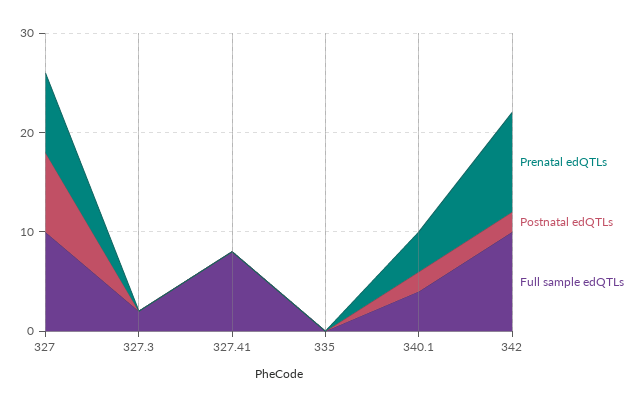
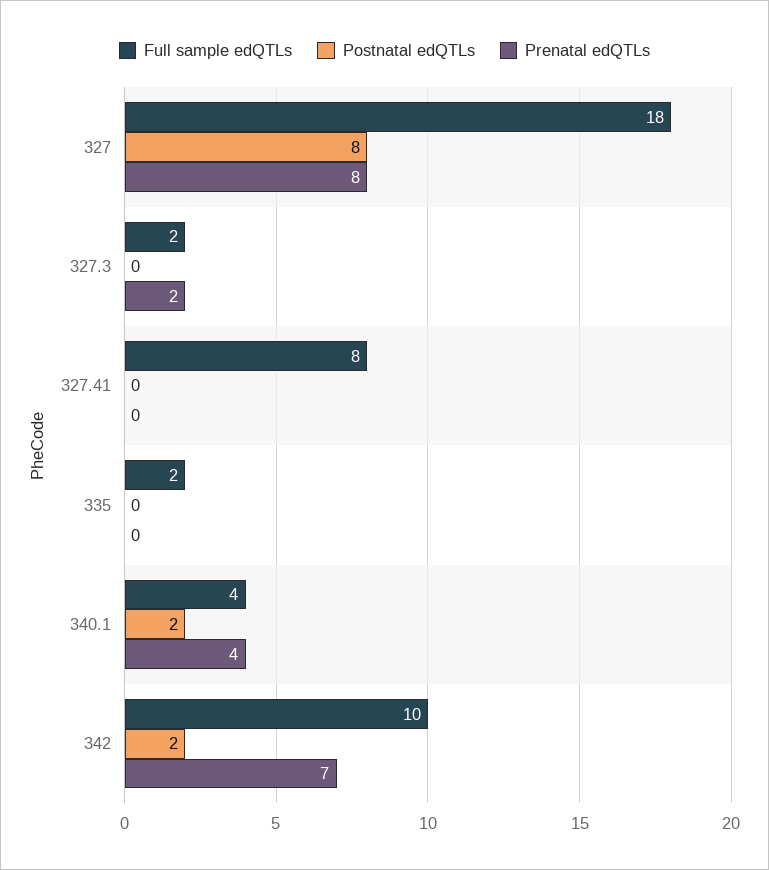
  {
    "Prenatal edQTLs": {
      "327": 8,
-     "327.3": 0,
+     "327.3": 2,
      "327.41": 0,
      "335": 0,
      "340.1": 4,
-     "342": 10
+     "342": 7
    },
    "Postnatal edQTLs": {
      "327": 8,
      "327.3": 0,
      "327.41": 0,
      "335": 0,
      "340.1": 2,
      "342": 2
    },
    "Full sample edQTLs": {
-     "327": 10,
+     "327": 18,
      "327.3": 2,
      "327.41": 8,
-     "335": 0,
+     "335": 2,
      "340.1": 4,
      "342": 10
    }
  }

